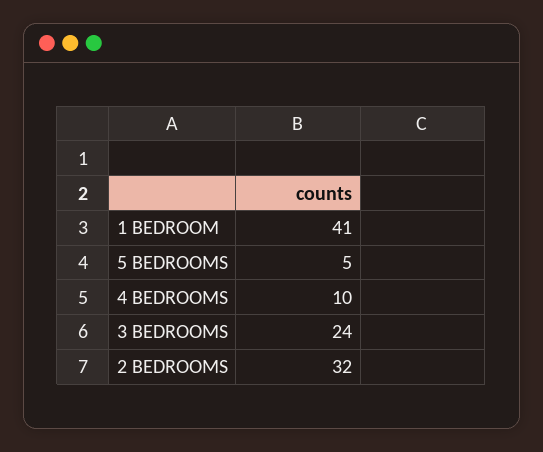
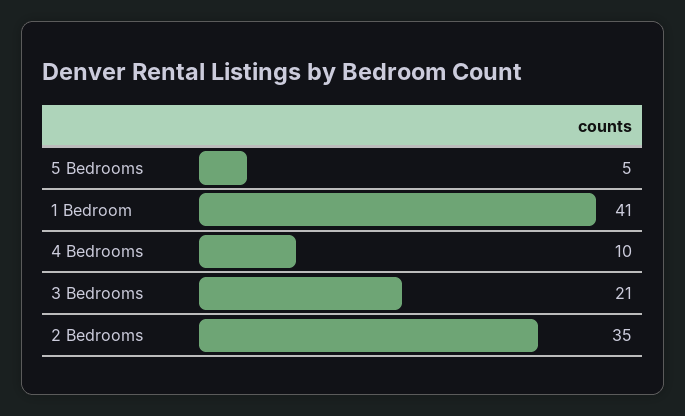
  {
    "1 BEDROOM": 41,
    "5 BEDROOMS": 5,
    "4 BEDROOMS": 10,
-   "3 BEDROOMS": 24,
+   "3 BEDROOMS": 21,
-   "2 BEDROOMS": 32
+   "2 BEDROOMS": 35
  }

